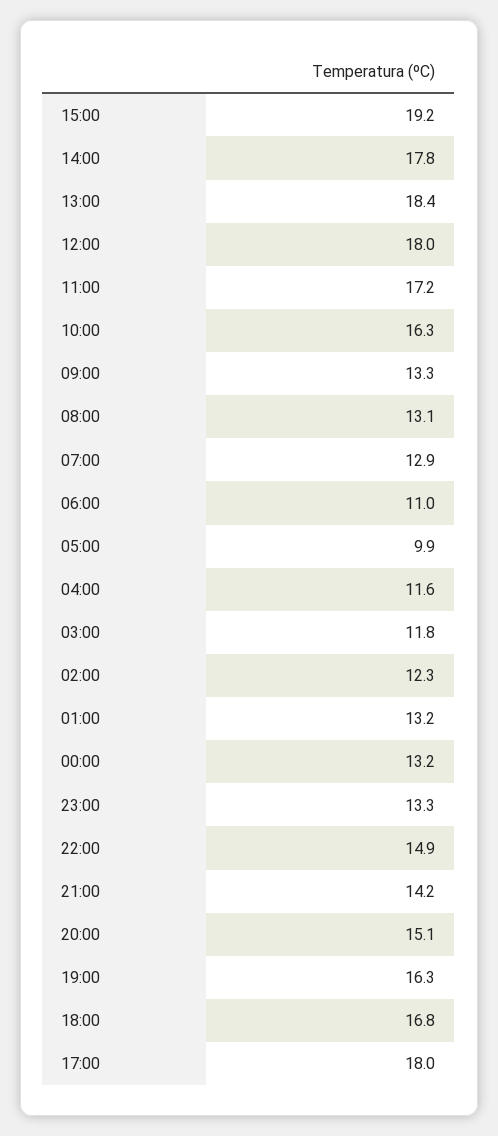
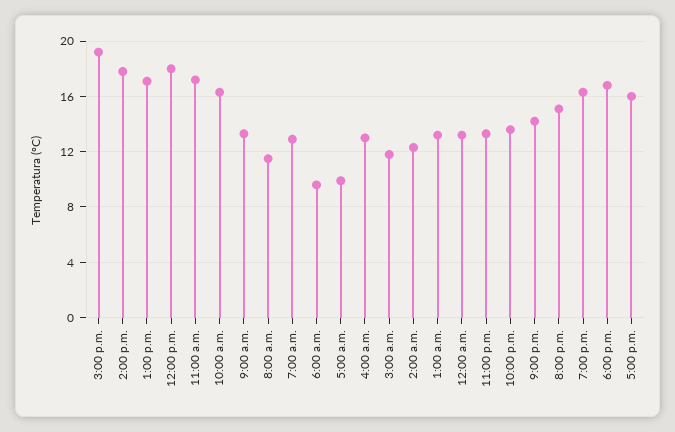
  {
    "15:00": 19.2,
    "14:00": 17.8,
-   "13:00": 18.4,
+   "13:00": 17,
    "12:00": 18,
    "11:00": 17.2,
    "10:00": 16.3,
    "09:00": 13.3,
-   "08:00": 13.1,
+   "08:00": 11.5,
    "07:00": 12.9,
-   "06:00": 11,
+   "06:00": 9.5,
    "05:00": 9.9,
-   "04:00": 11.6,
+   "04:00": 13,
    "03:00": 11.8,
    "02:00": 12.3,
    "01:00": 13.2,
    "00:00": 13.2,
    "23:00": 13.3,
-   "22:00": 14.9,
+   "22:00": 13.5,
    "21:00": 14.2,
    "20:00": 15.1,
    "19:00": 16.3,
    "18:00": 16.8,
-   "17:00": 18
+   "17:00": 16
  }

